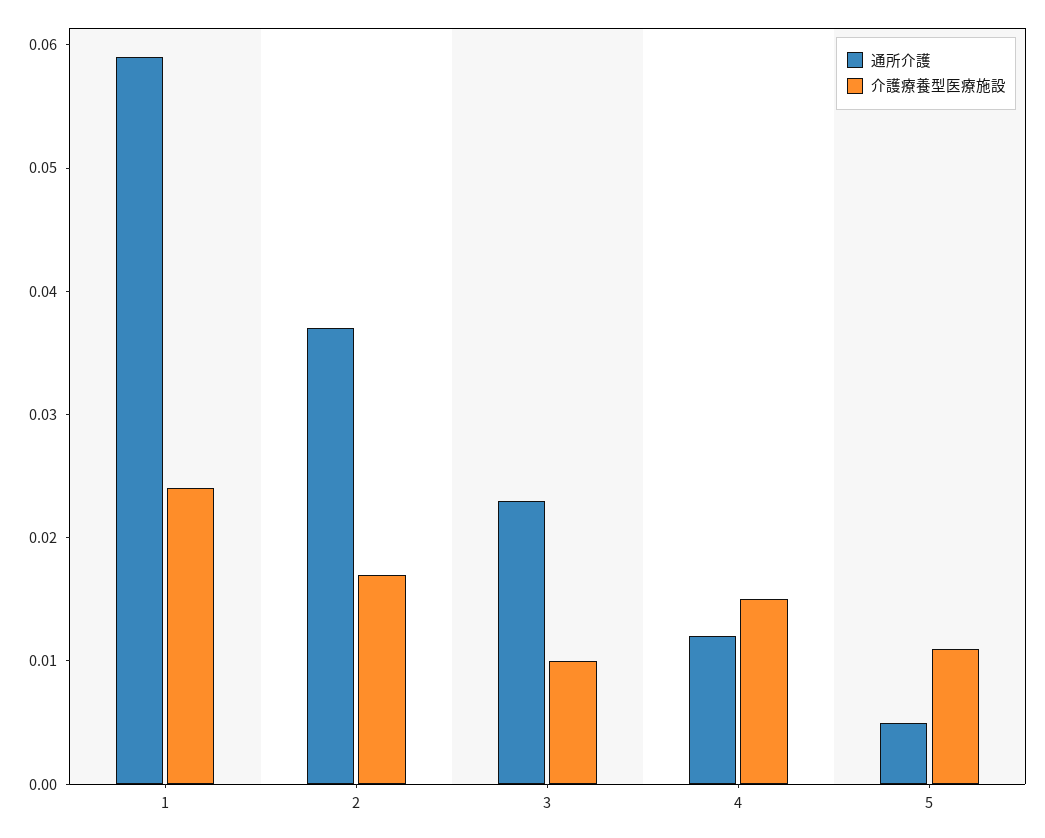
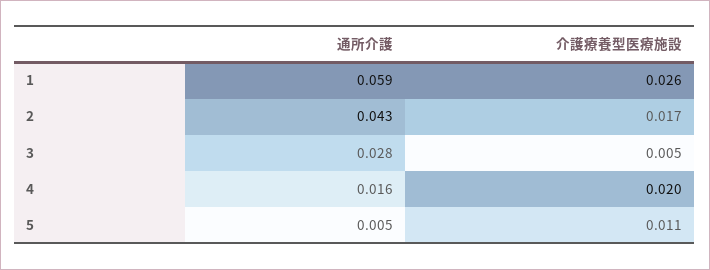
  {
    "通所介護": {
      "1": 0.059,
-     "2": 0.037,
+     "2": 0.043,
-     "3": 0.023,
+     "3": 0.028,
-     "4": 0.012,
+     "4": 0.016,
      "5": 0.005
    },
    "介護療養型医療施設": {
-     "1": 0.024,
+     "1": 0.026,
      "2": 0.017,
-     "3": 0.01,
+     "3": 0.005,
-     "4": 0.015,
+     "4": 0.02,
      "5": 0.011
    }
  }

